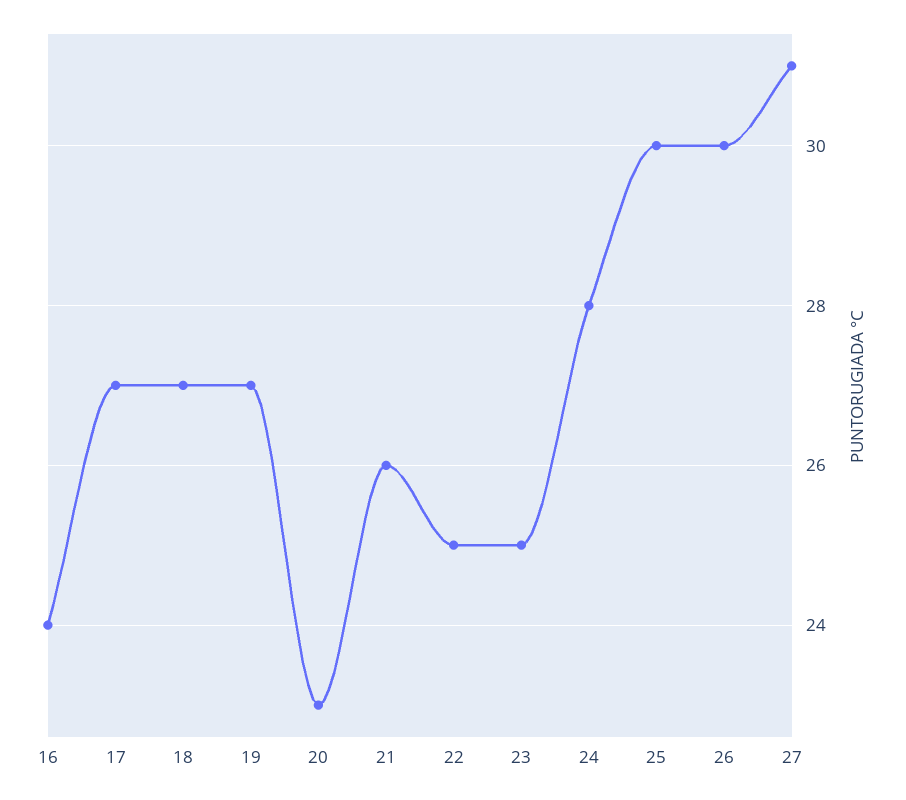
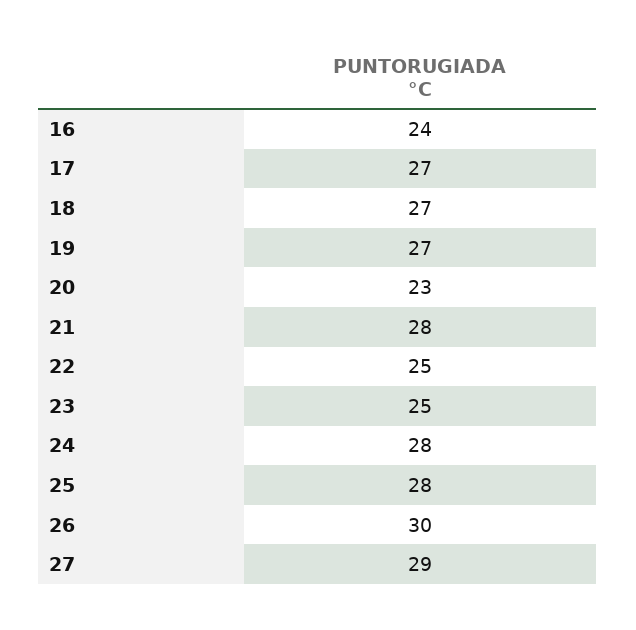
  {
    "16": 24,
    "17": 27,
    "18": 27,
    "19": 27,
    "20": 23,
-   "21": 26,
+   "21": 28,
    "22": 25,
    "23": 25,
    "24": 28,
-   "25": 30,
+   "25": 28,
    "26": 30,
-   "27": 31
+   "27": 29
  }

